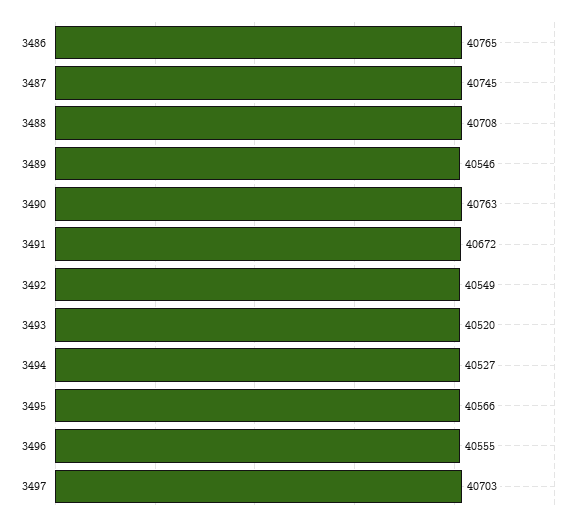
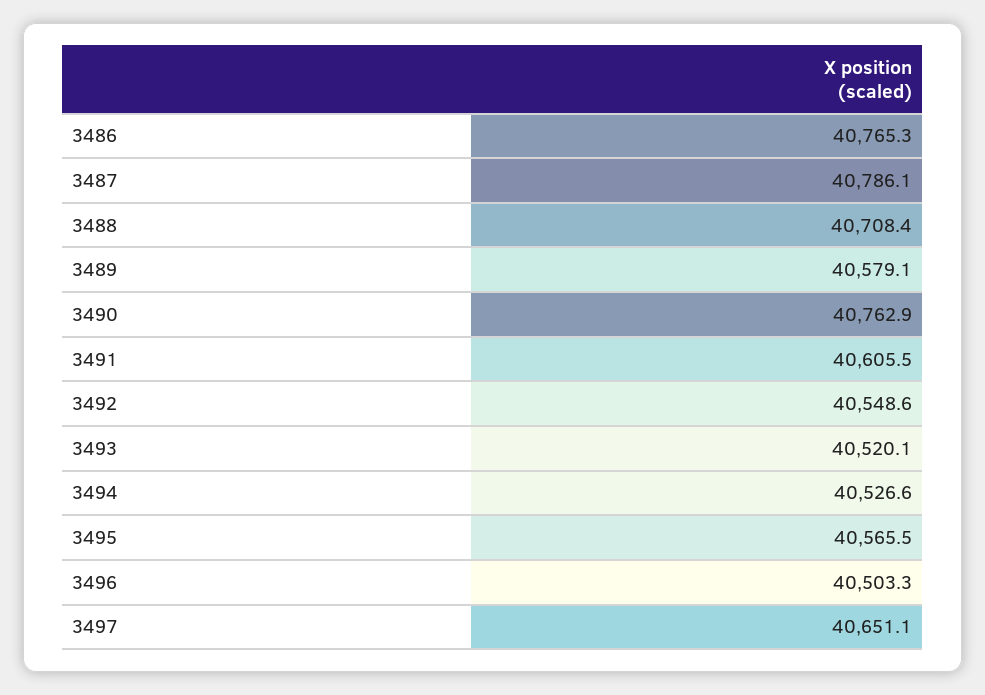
  {
    "3486": 40765.3,
-   "3487": 40745,
+   "3487": 40786.1,
    "3488": 40708.4,
-   "3489": 40546,
+   "3489": 40579.1,
    "3490": 40762.9,
-   "3491": 40672,
+   "3491": 40605.5,
    "3492": 40548.6,
    "3493": 40520.1,
    "3494": 40526.6,
    "3495": 40565.5,
-   "3496": 40555,
+   "3496": 40503.3,
-   "3497": 40703
+   "3497": 40651.1
  }

